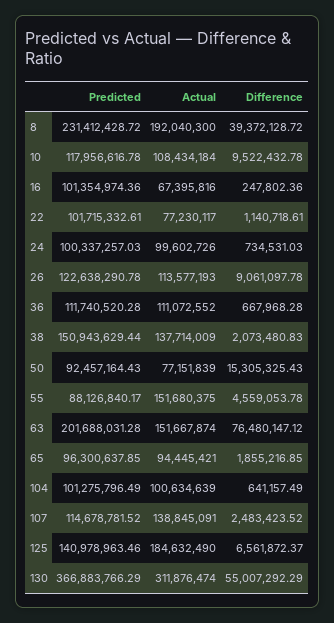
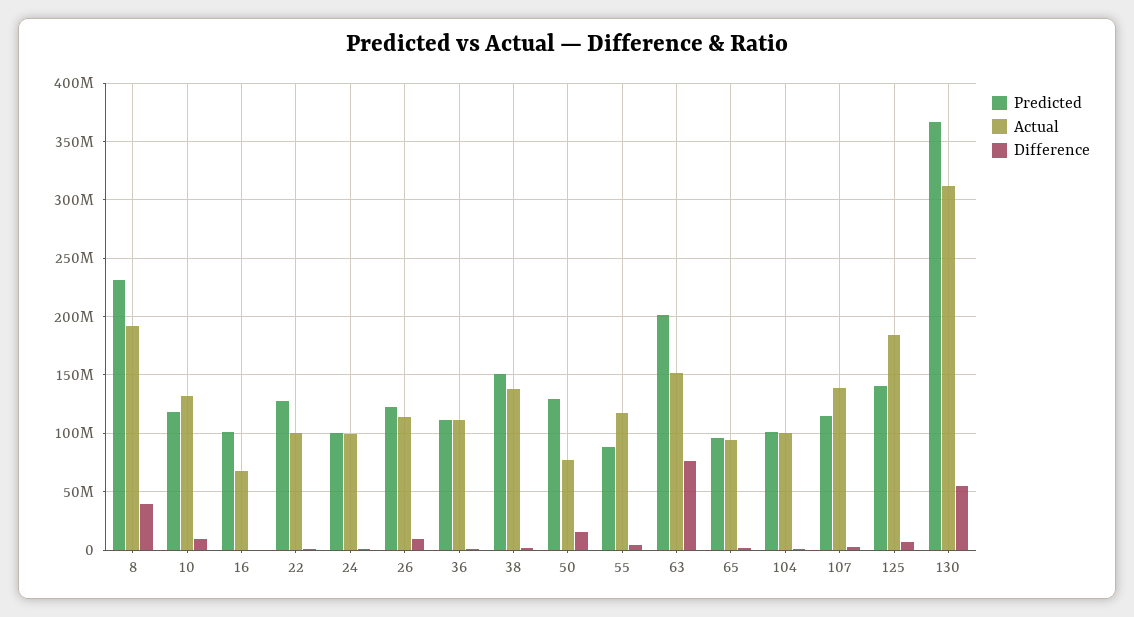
  {
    "Predicted": {
      "8": 231412428.72,
      "10": 117956616.78,
      "16": 101354974.36,
-     "22": 101715332.61,
+     "22": 130000000,
      "24": 100337257.03,
      "26": 122638290.78,
      "36": 111740520.28,
      "38": 150943629.44,
-     "50": 92457164.43,
+     "50": 130000000,
      "55": 88126840.17,
      "63": 201688031.28,
      "65": 96300637.85,
      "104": 101275796.49,
      "107": 114678781.52,
      "125": 140978963.46,
      "130": 366883766.29
    },
    "Actual": {
      "8": 192040300,
-     "10": 108434184,
+     "10": 130000000,
      "16": 67395816,
-     "22": 77230117,
+     "22": 100000000,
      "24": 99602726,
      "26": 113577193,
      "36": 111072552,
      "38": 137714009,
      "50": 77151839,
-     "55": 151680375,
+     "55": 120000000,
      "63": 151667874,
      "65": 94445421,
      "104": 100634639,
      "107": 138845091,
      "125": 184632490,
      "130": 311876474
    },
    "Difference": {
      "8": 39372128.72,
      "10": 9522432.78,
      "16": 247802.36,
      "22": 1140718.61,
      "24": 734531.03,
      "26": 9061097.78,
      "36": 667968.28,
      "38": 2073480.83,
      "50": 15305325.43,
      "55": 4559053.78,
      "63": 76480147.12,
      "65": 1855216.85,
      "104": 641157.49,
      "107": 2483423.52,
      "125": 6561872.37,
      "130": 55007292.29
    }
  }

